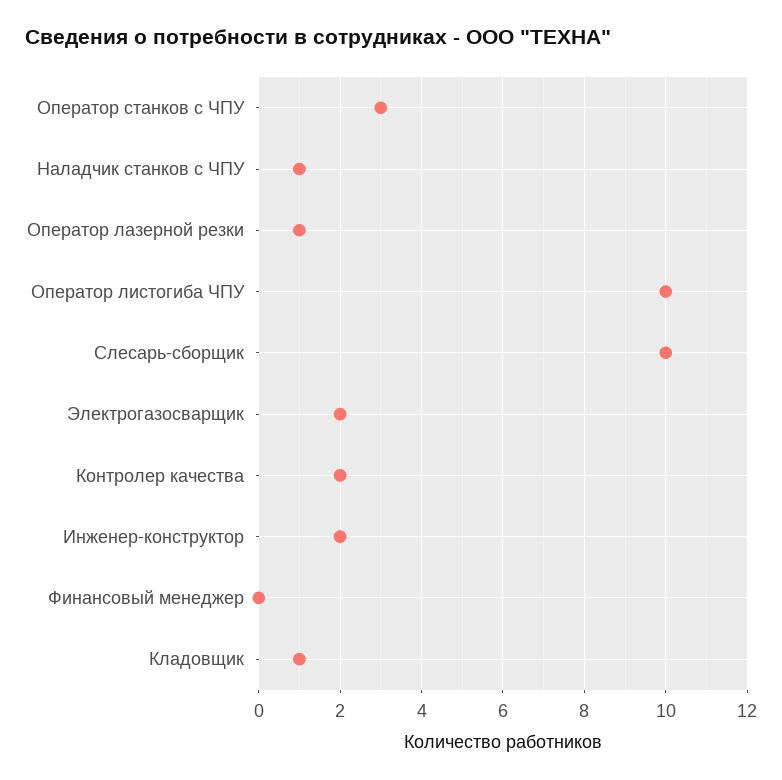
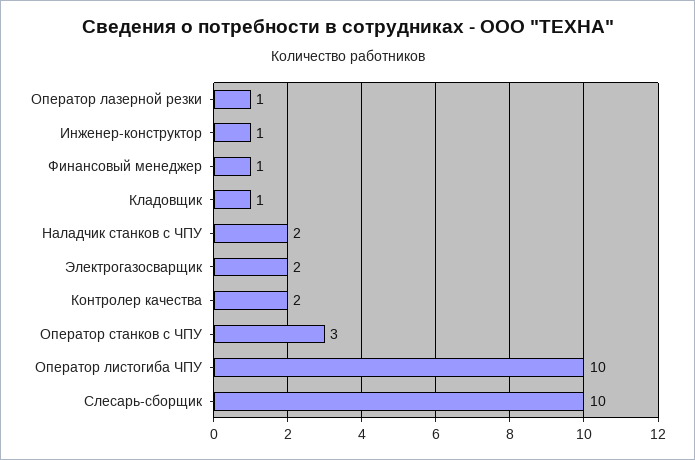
  {
    "Оператор станков с ЧПУ": 3,
-   "Наладчик станков с ЧПУ": 1,
+   "Наладчик станков с ЧПУ": 2,
    "Оператор лазерной резки": 1,
    "Оператор листогиба ЧПУ": 10,
    "Слесарь-сборщик": 10,
    "Электрогазосварщик": 2,
    "Контролер качества": 2,
-   "Инженер-конструктор": 2,
+   "Инженер-конструктор": 1,
-   "Финансовый менеджер": 0,
+   "Финансовый менеджер": 1,
    "Кладовщик": 1
  }

